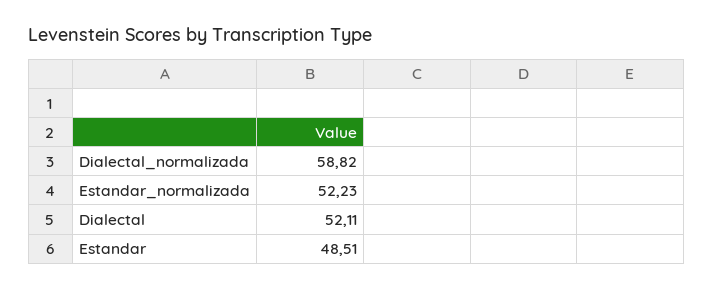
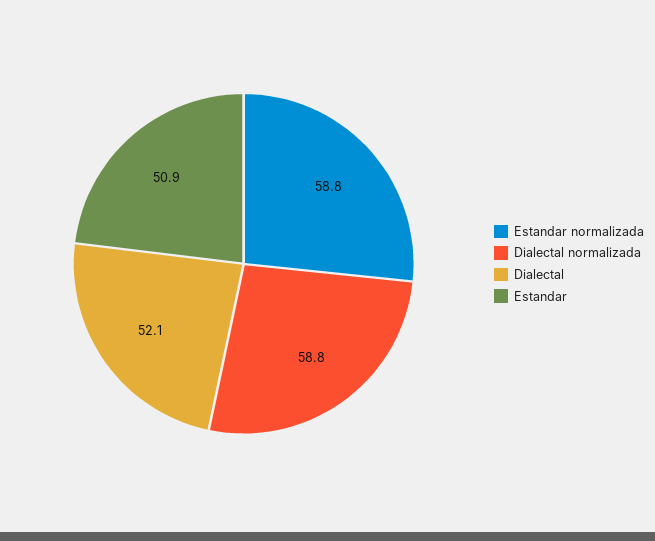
  {
    "Dialectal_normalizada": 58.82,
-   "Estandar_normalizada": 52.23,
+   "Estandar_normalizada": 58.8,
    "Dialectal": 52.11,
-   "Estandar": 48.51
+   "Estandar": 50.9
  }

